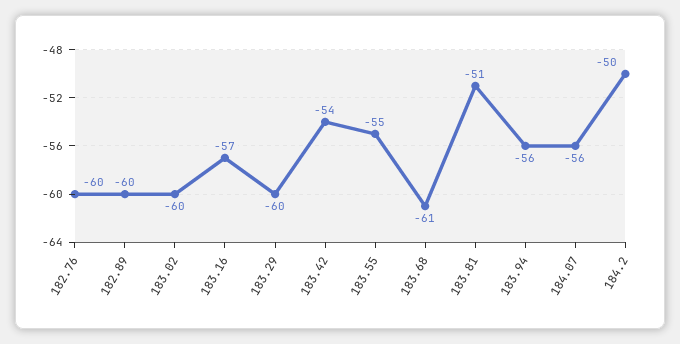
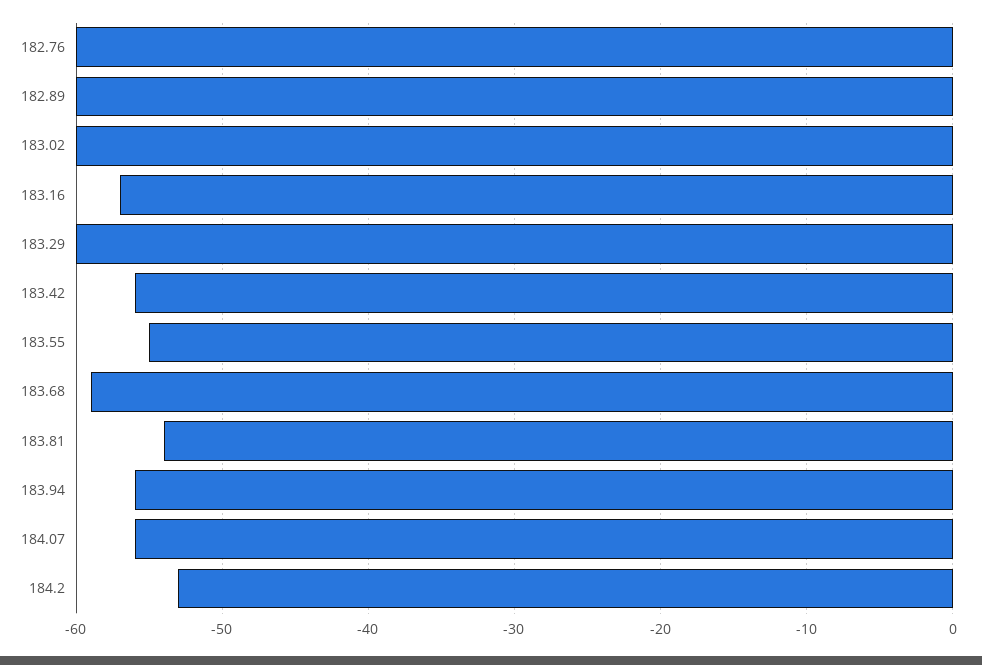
  {
    "182.76": -60,
    "182.89": -60,
    "183.02": -60,
    "183.16": -57,
    "183.29": -60,
-   "183.42": -54,
+   "183.42": -56,
    "183.55": -55,
-   "183.68": -61,
+   "183.68": -59,
-   "183.81": -51,
+   "183.81": -54,
    "183.94": -56,
    "184.07": -56,
-   "184.2": -50
+   "184.2": -53
  }

